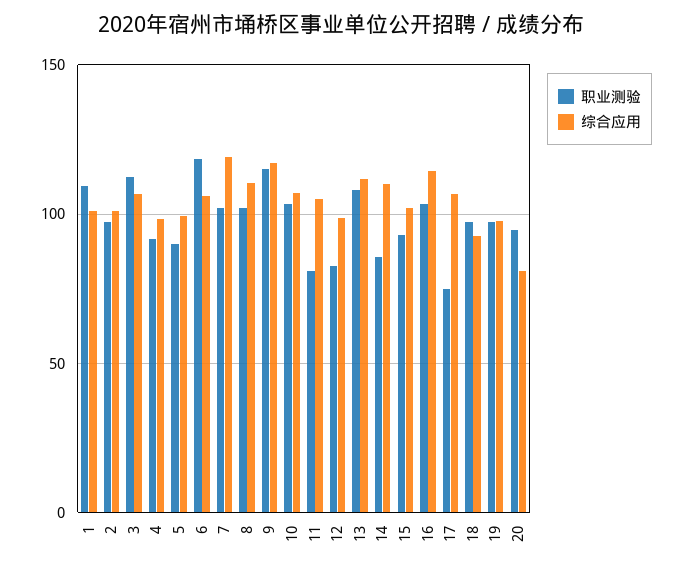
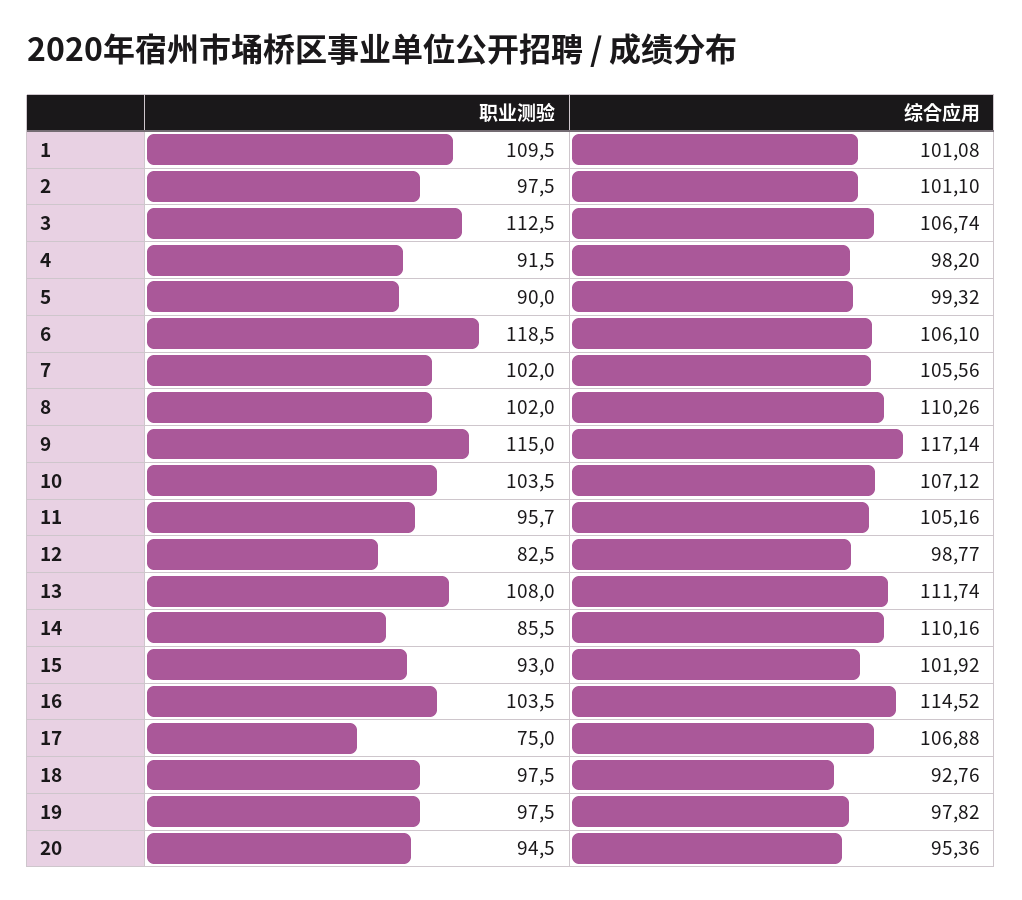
  {
    "职业测验": {
      "1": 109.5,
      "2": 97.5,
      "3": 112.5,
      "4": 91.5,
      "5": 90,
      "6": 118.5,
      "7": 102,
      "8": 102,
      "9": 115,
      "10": 103.5,
-     "11": 80,
+     "11": 95.7,
      "12": 82.5,
      "13": 108,
      "14": 85.5,
      "15": 93,
      "16": 103.5,
      "17": 75,
      "18": 97.5,
      "19": 97.5,
      "20": 94.5
    },
    "综合应用": {
      "1": 101.08,
      "2": 101.1,
      "3": 106.74,
      "4": 98.2,
      "5": 99.32,
      "6": 106.1,
-     "7": 120,
+     "7": 105.56,
      "8": 110.26,
      "9": 117.14,
      "10": 107.12,
      "11": 105.16,
      "12": 98.77,
      "13": 111.74,
      "14": 110.16,
      "15": 101.92,
      "16": 114.52,
      "17": 106.88,
      "18": 92.76,
      "19": 97.82,
-     "20": 80
+     "20": 95.36
    }
  }

